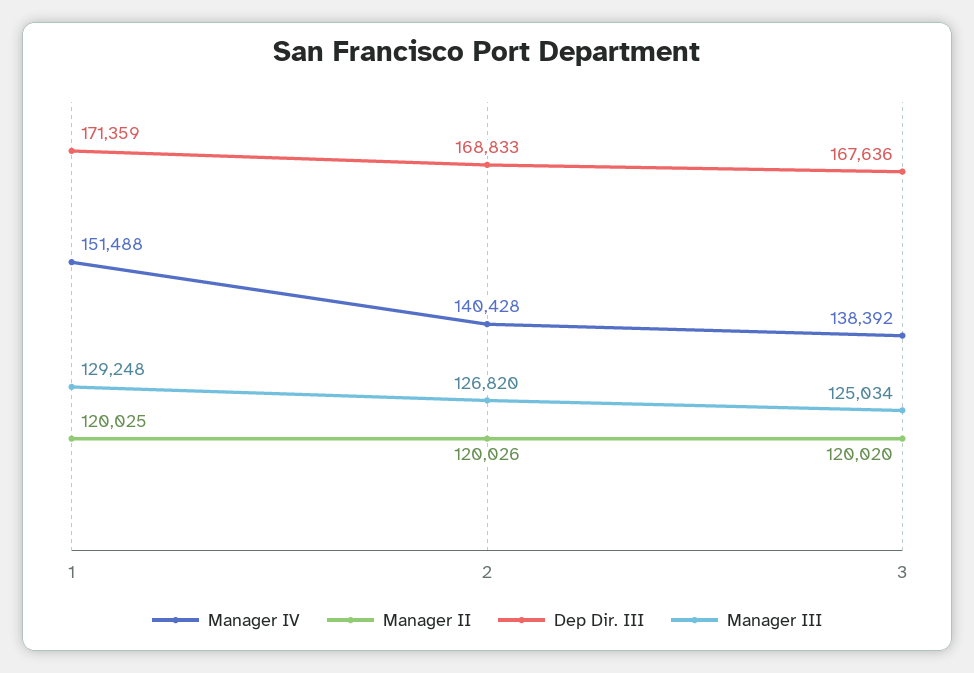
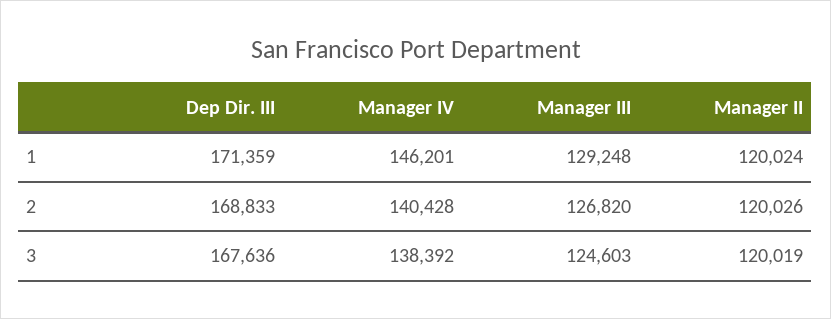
  {
    "Manager IV": {
-     "1": 151488,
+     "1": 146201,
      "2": 140428,
      "3": 138392
    },
    "Manager II": {
-     "1": 120025,
+     "1": 120024,
      "2": 120026,
-     "3": 120020
+     "3": 120019
    },
    "Dep Dir. III": {
      "1": 171359,
      "2": 168833,
      "3": 167636
    },
    "Manager III": {
      "1": 129248,
      "2": 126820,
-     "3": 125034
+     "3": 124603
    }
  }

